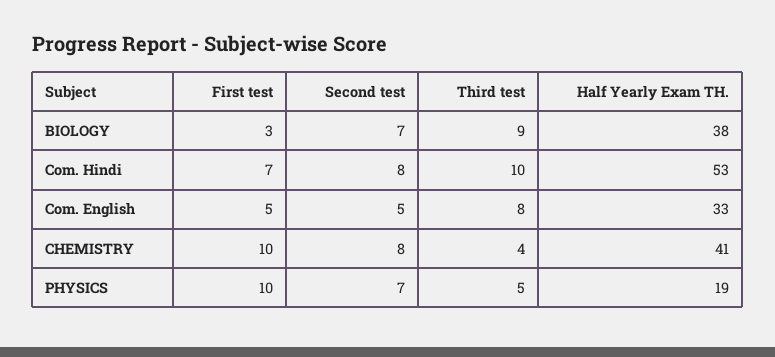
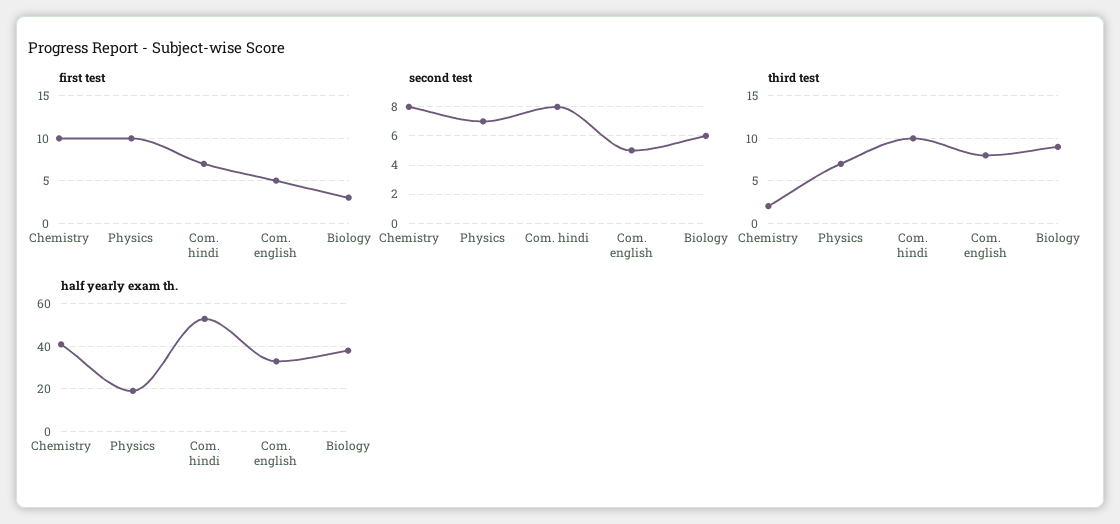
  {
    "First test": {
      "BIOLOGY": 3,
      "Com. Hindi": 7,
      "Com. English": 5,
      "CHEMISTRY": 10,
      "PHYSICS": 10
    },
    "Second test": {
-     "BIOLOGY": 7,
+     "BIOLOGY": 6,
      "Com. Hindi": 8,
      "Com. English": 5,
      "CHEMISTRY": 8,
      "PHYSICS": 7
    },
    "Third test": {
      "BIOLOGY": 9,
      "Com. Hindi": 10,
      "Com. English": 8,
-     "CHEMISTRY": 4,
+     "CHEMISTRY": 2,
-     "PHYSICS": 5
+     "PHYSICS": 7
    },
    "Half Yearly Exam TH.": {
      "BIOLOGY": 38,
      "Com. Hindi": 53,
      "Com. English": 33,
      "CHEMISTRY": 41,
      "PHYSICS": 19
    }
  }

